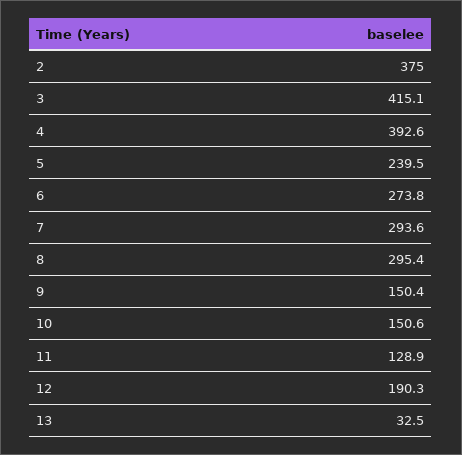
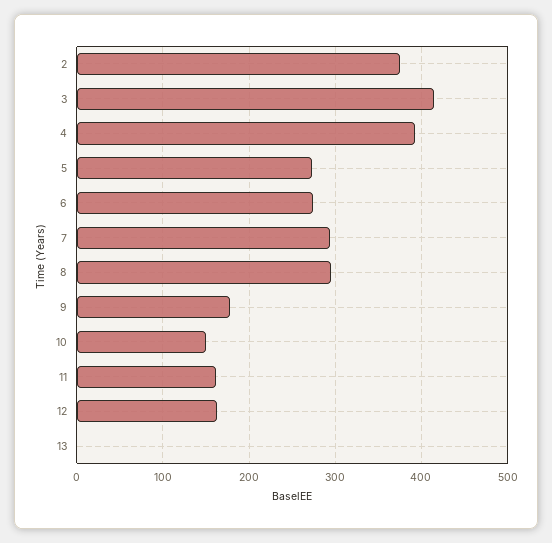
  {
    "2": 375,
    "3": 415.1,
    "4": 392.6,
-   "5": 239.5,
+   "5": 270,
    "6": 273.8,
    "7": 293.6,
    "8": 295.4,
-   "9": 150.4,
+   "9": 180,
    "10": 150.6,
-   "11": 128.9,
+   "11": 160,
-   "12": 190.3,
+   "12": 160,
-   "13": 32.5
+   "13": 0
  }

